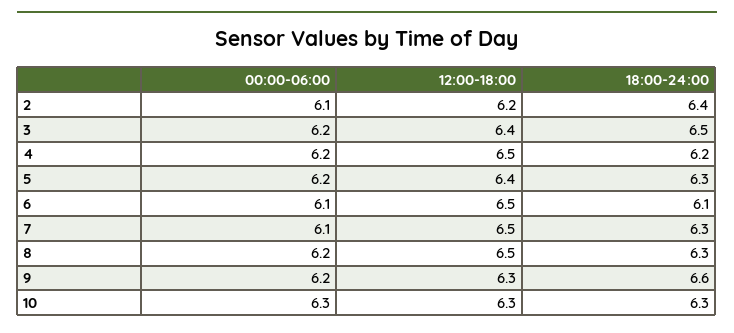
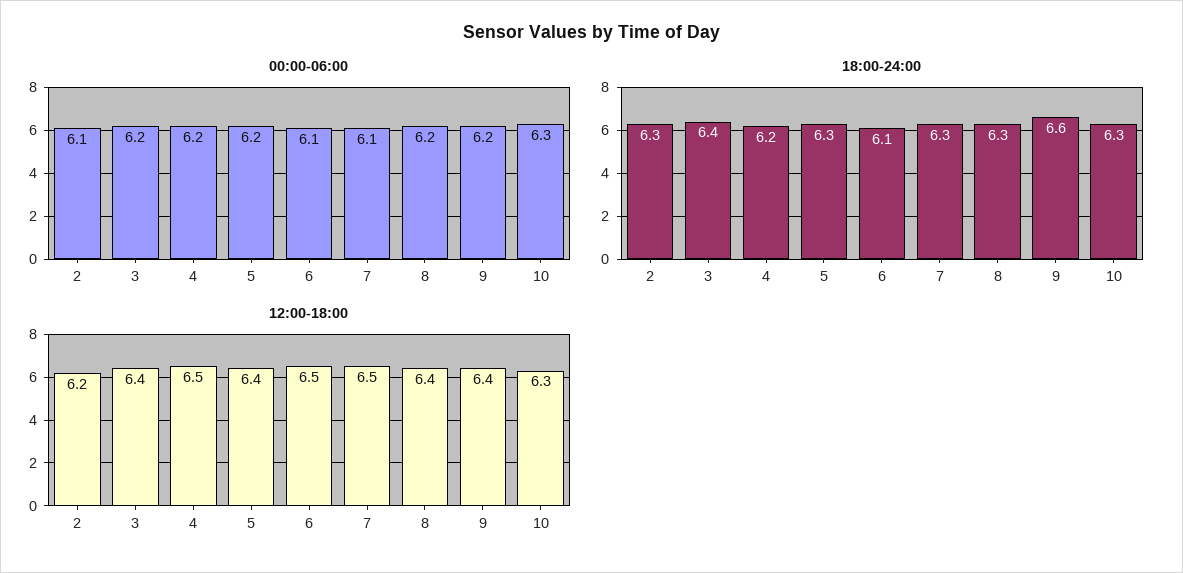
  {
    "00:00-06:00": {
      "2": 6.1,
      "3": 6.2,
      "4": 6.2,
      "5": 6.2,
      "6": 6.1,
      "7": 6.1,
      "8": 6.2,
      "9": 6.2,
      "10": 6.3
    },
    "12:00-18:00": {
      "2": 6.2,
      "3": 6.4,
      "4": 6.5,
      "5": 6.4,
      "6": 6.5,
      "7": 6.5,
-     "8": 6.5,
+     "8": 6.4,
-     "9": 6.3,
+     "9": 6.4,
      "10": 6.3
    },
    "18:00-24:00": {
-     "2": 6.4,
+     "2": 6.3,
-     "3": 6.5,
+     "3": 6.4,
      "4": 6.2,
      "5": 6.3,
      "6": 6.1,
      "7": 6.3,
      "8": 6.3,
      "9": 6.6,
      "10": 6.3
    }
  }

